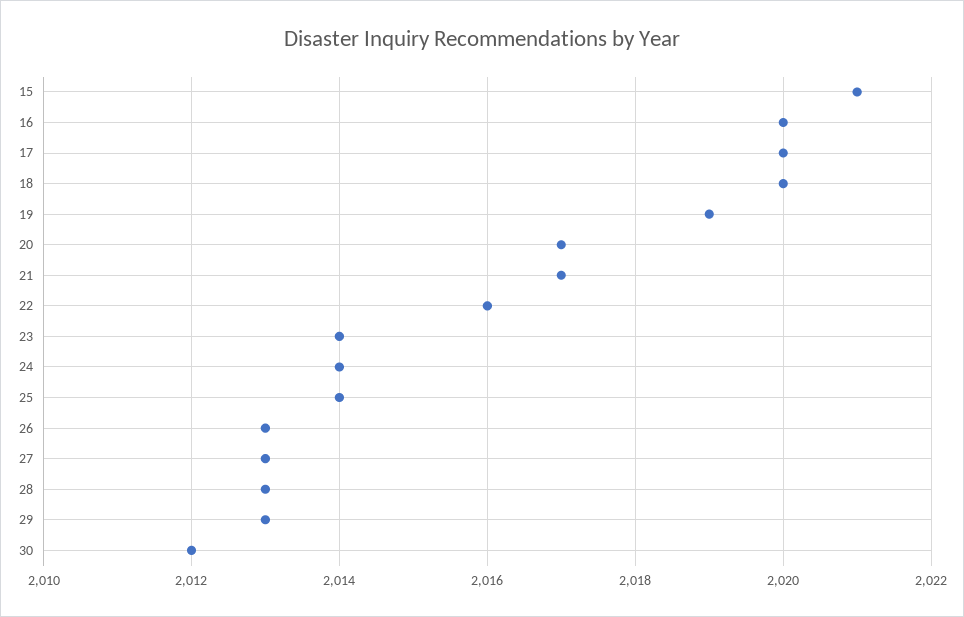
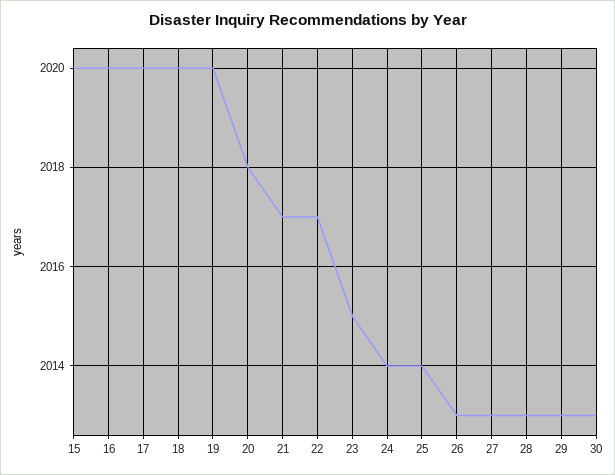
  {
-   "15": 2021,
+   "15": 2020,
    "16": 2020,
    "17": 2020,
    "18": 2020,
-   "19": 2019,
+   "19": 2020,
-   "20": 2017,
+   "20": 2018,
    "21": 2017,
-   "22": 2016,
+   "22": 2017,
-   "23": 2014,
+   "23": 2015,
    "24": 2014,
    "25": 2014,
    "26": 2013,
    "27": 2013,
    "28": 2013,
    "29": 2013,
-   "30": 2012
+   "30": 2013
  }

